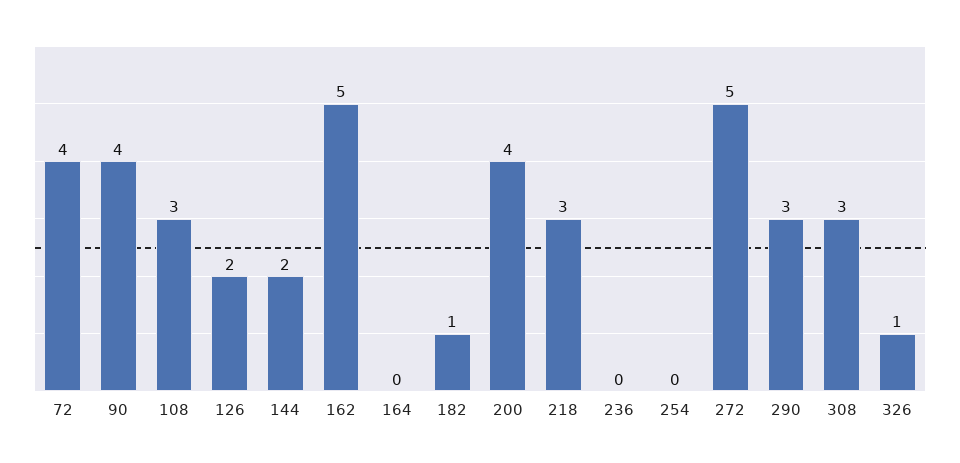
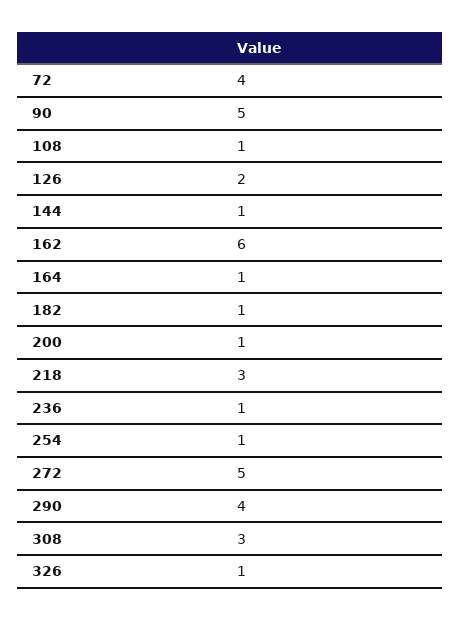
  {
    "72": 4,
-   "90": 4,
+   "90": 5,
-   "108": 3,
+   "108": 1,
    "126": 2,
-   "144": 2,
+   "144": 1,
-   "162": 5,
+   "162": 6,
-   "164": 0,
+   "164": 1,
    "182": 1,
-   "200": 4,
+   "200": 1,
    "218": 3,
-   "236": 0,
+   "236": 1,
-   "254": 0,
+   "254": 1,
    "272": 5,
-   "290": 3,
+   "290": 4,
    "308": 3,
    "326": 1
  }

